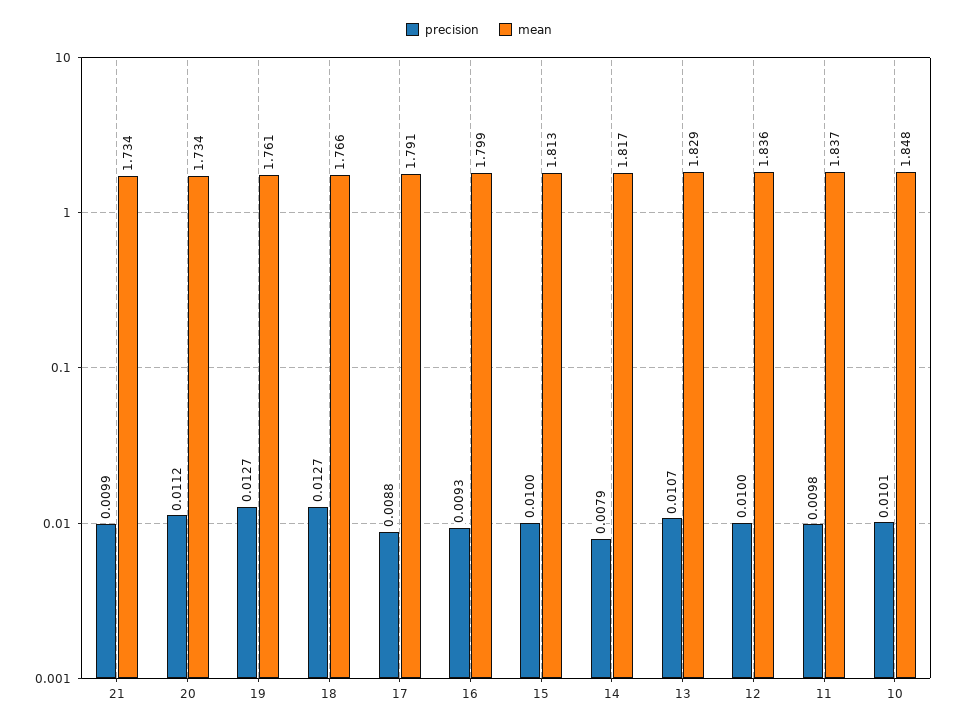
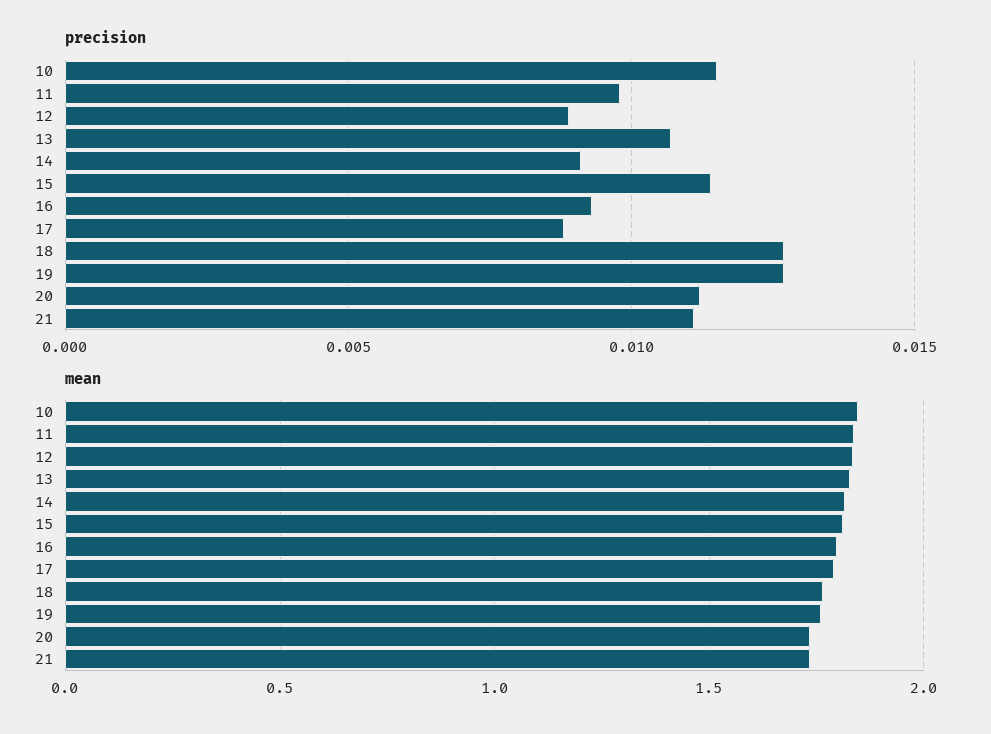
  {
    "precision": {
-     "21": 0.0099,
+     "21": 0.011,
      "20": 0.0112,
      "19": 0.0127,
      "18": 0.0127,
      "17": 0.0088,
      "16": 0.0093,
-     "15": 0.01,
+     "15": 0.0115,
-     "14": 0.0079,
+     "14": 0.009,
      "13": 0.0107,
-     "12": 0.01,
+     "12": 0.009,
      "11": 0.0098,
-     "10": 0.0101
+     "10": 0.0115
    },
    "mean": {
      "21": 1.734,
      "20": 1.734,
      "19": 1.761,
      "18": 1.766,
      "17": 1.791,
      "16": 1.799,
      "15": 1.813,
      "14": 1.817,
      "13": 1.829,
      "12": 1.836,
      "11": 1.837,
      "10": 1.848
    }
  }

